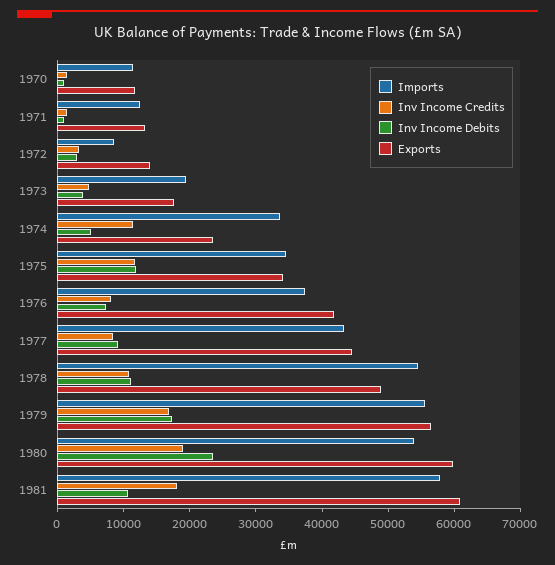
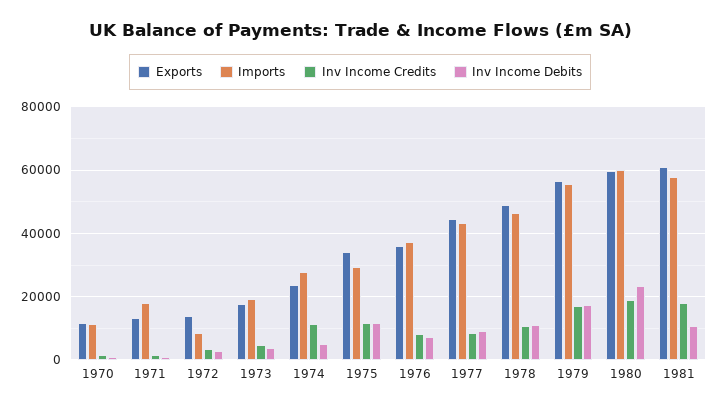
  {
    "Imports": {
      "1970": 12000,
-     "1971": 12000,
+     "1971": 18000,
      "1972": 8000,
      "1973": 20000,
-     "1974": 34000,
+     "1974": 28000,
-     "1975": 34000,
+     "1975": 30000,
      "1976": 38000,
      "1977": 44000,
-     "1978": 54000,
+     "1978": 46000,
      "1979": 56000,
-     "1980": 54000,
+     "1980": 60000,
      "1981": 58000
    },
    "Inv Income Credits": {
      "1970": 2000,
      "1971": 2000,
      "1972": 4000,
      "1973": 4000,
      "1974": 12000,
      "1975": 12000,
      "1976": 8000,
      "1977": 8000,
      "1978": 10000,
      "1979": 16000,
      "1980": 20000,
      "1981": 18000
    },
    "Inv Income Debits": {
      "1970": 0,
      "1971": 2000,
      "1972": 2000,
      "1973": 4000,
      "1974": 4000,
      "1975": 12000,
      "1976": 8000,
      "1977": 10000,
      "1978": 12000,
      "1979": 18000,
      "1980": 24000,
      "1981": 10000
    },
    "Exports": {
      "1970": 12000,
      "1971": 14000,
      "1972": 14000,
      "1973": 18000,
      "1974": 24000,
      "1975": 34000,
-     "1976": 42000,
+     "1976": 36000,
      "1977": 44000,
      "1978": 48000,
      "1979": 56000,
      "1980": 60000,
      "1981": 60000
    }
  }

